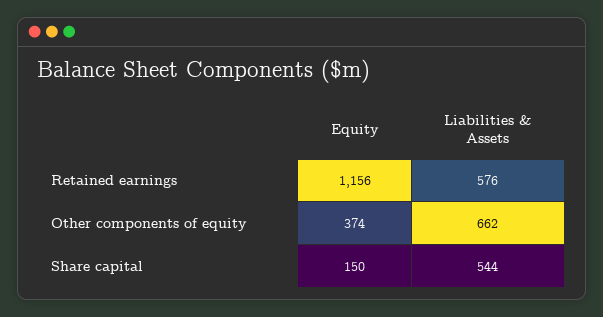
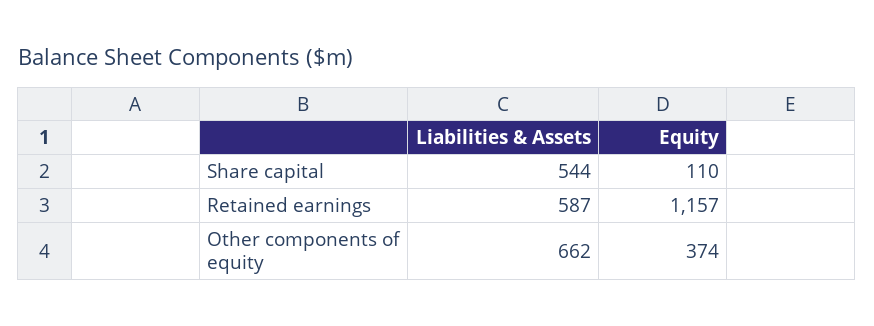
  {
    "Equity": {
-     "Retained earnings": 1156,
+     "Retained earnings": 1157,
      "Other components of equity": 374,
-     "Share capital": 150
+     "Share capital": 110
    },
    "Liabilities & Assets": {
-     "Retained earnings": 576,
+     "Retained earnings": 587,
      "Other components of equity": 662,
      "Share capital": 544
    }
  }

